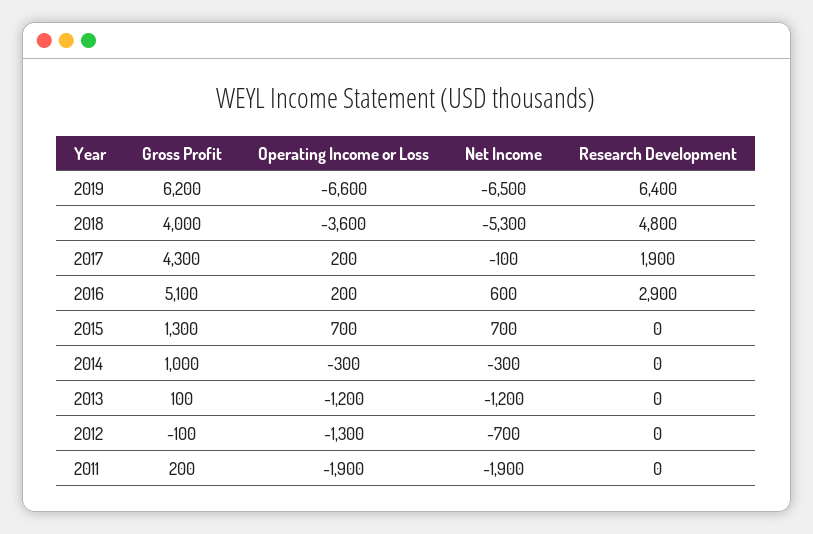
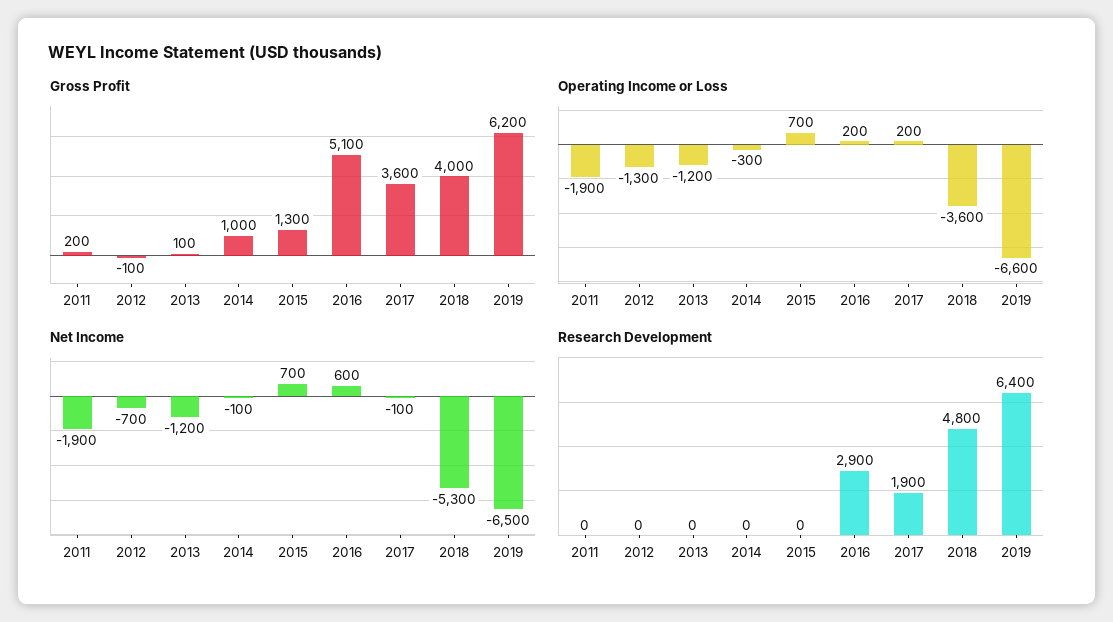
  {
    "Gross Profit": {
      "2019": 6200,
      "2018": 4000,
-     "2017": 4300,
+     "2017": 3600,
      "2016": 5100,
      "2015": 1300,
      "2014": 1000,
      "2013": 100,
      "2012": -100,
      "2011": 200
    },
    "Operating Income or Loss": {
      "2019": -6600,
      "2018": -3600,
      "2017": 200,
      "2016": 200,
      "2015": 700,
      "2014": -300,
      "2013": -1200,
      "2012": -1300,
      "2011": -1900
    },
    "Net Income": {
      "2019": -6500,
      "2018": -5300,
      "2017": -100,
      "2016": 600,
      "2015": 700,
-     "2014": -300,
+     "2014": -100,
      "2013": -1200,
      "2012": -700,
      "2011": -1900
    },
    "Research Development": {
      "2019": 6400,
      "2018": 4800,
      "2017": 1900,
      "2016": 2900,
      "2015": 0,
      "2014": 0,
      "2013": 0,
      "2012": 0,
      "2011": 0
    }
  }

